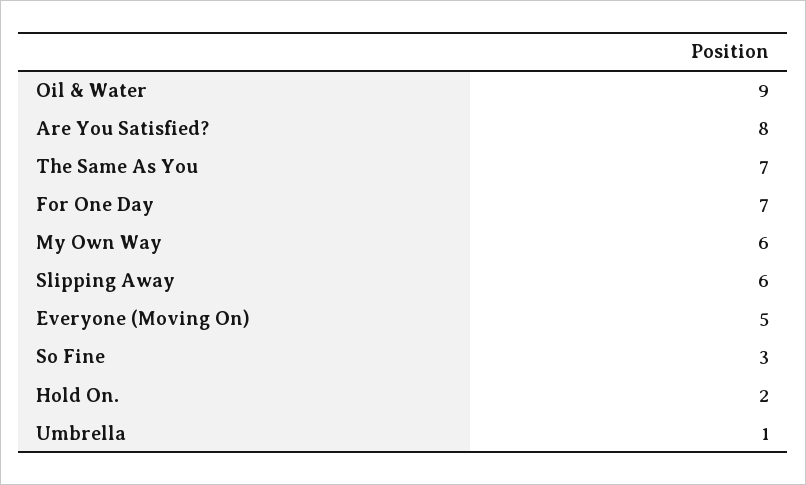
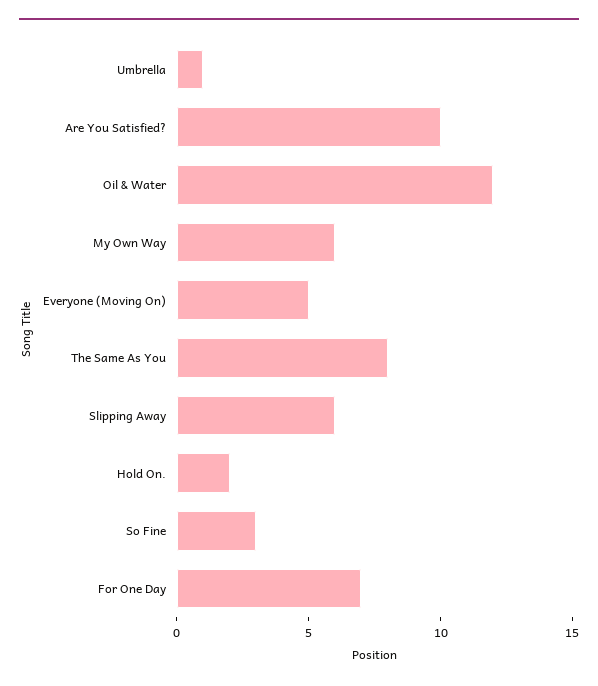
  {
-   "Oil & Water": 9,
+   "Oil & Water": 12,
-   "Are You Satisfied?": 8,
+   "Are You Satisfied?": 10,
-   "The Same As You": 7,
+   "The Same As You": 8,
    "For One Day": 7,
    "My Own Way": 6,
    "Slipping Away": 6,
    "Everyone (Moving On)": 5,
    "So Fine": 3,
    "Hold On.": 2,
    "Umbrella": 1
  }

